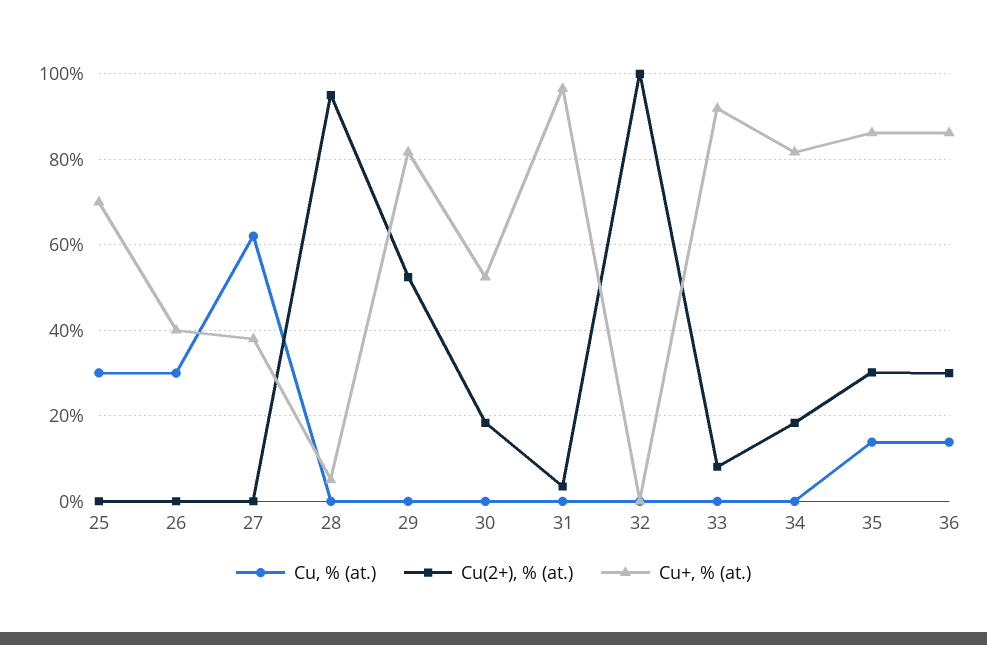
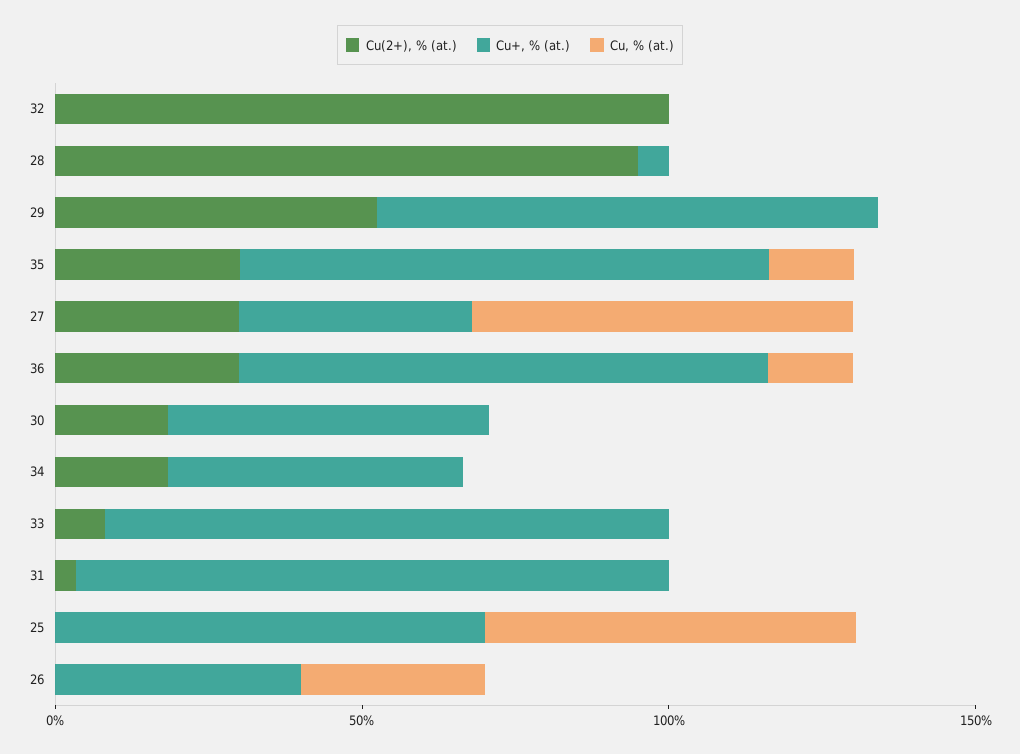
  {
    "Cu, % (at.)": {
-     "25": 30,
+     "25": 60,
      "26": 30,
      "27": 62,
      "28": 0,
      "29": 0,
      "30": 0,
      "31": 0,
      "32": 0,
      "33": 0,
      "34": 0,
      "35": 14,
      "36": 14
    },
    "Cu(2+), % (at.)": {
      "25": 0,
      "26": 0,
-     "27": 0,
+     "27": 30,
      "28": 96,
      "29": 52,
      "30": 18,
      "31": 4,
      "32": 100,
      "33": 8,
      "34": 18,
      "35": 30,
      "36": 30
    },
    "Cu+, % (at.)": {
      "25": 70,
      "26": 40,
      "27": 38,
      "28": 6,
      "29": 82,
      "30": 52,
      "31": 96,
      "32": 0,
      "33": 92,
-     "34": 82,
+     "34": 50,
      "35": 86,
      "36": 86
    }
  }

